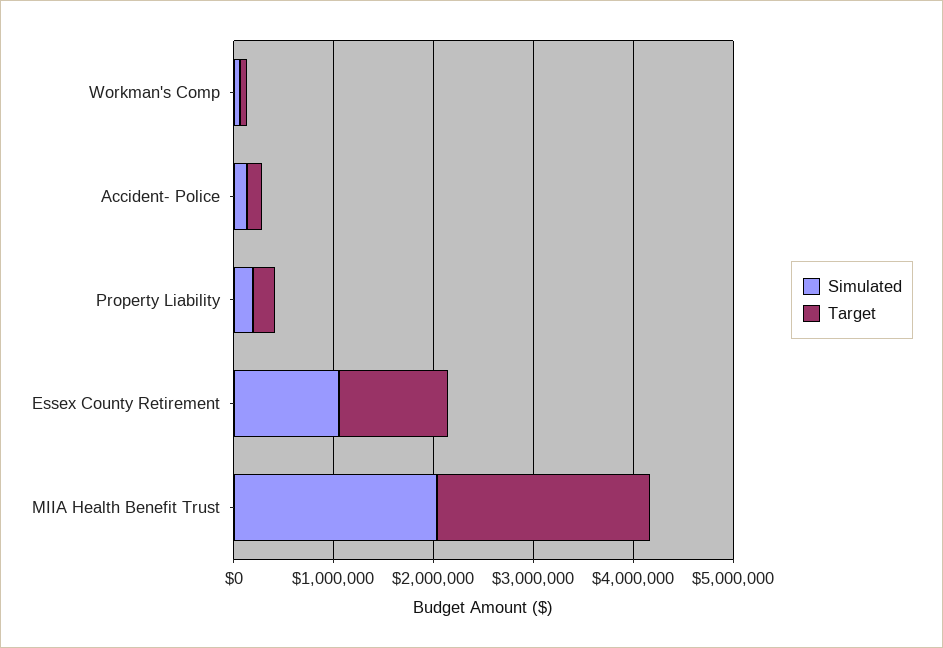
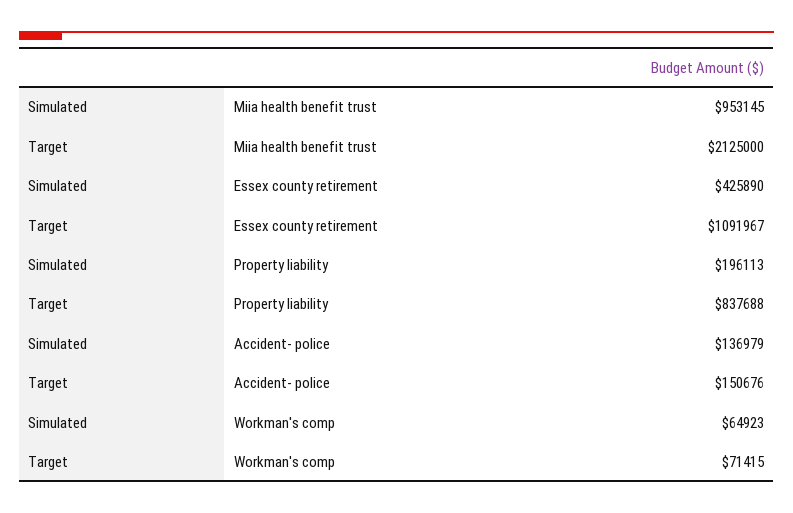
  {
    "Simulated": {
      "Workman's Comp": 64923,
      "Accident- Police": 136979,
      "Property Liability": 196113,
-     "Essex County Retirement": 1000000,
+     "Essex County Retirement": 425890,
-     "MIIA Health Benefit Trust": 2000000
+     "MIIA Health Benefit Trust": 953145
    },
    "Target": {
      "Workman's Comp": 71415,
      "Accident- Police": 150676,
-     "Property Liability": 200000,
+     "Property Liability": 837688,
      "Essex County Retirement": 1091967,
      "MIIA Health Benefit Trust": 2125000
    }
  }

